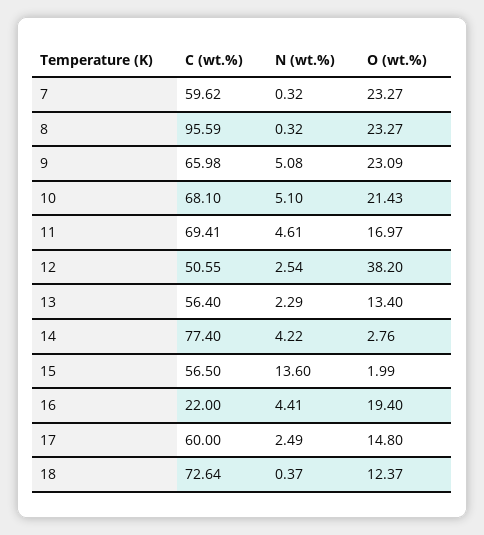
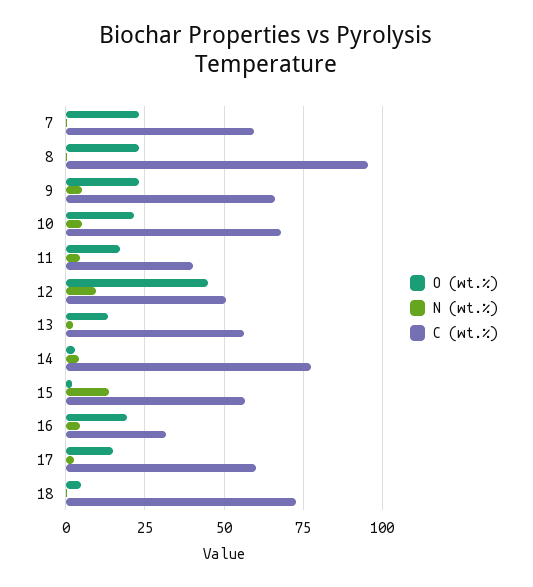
  {
    "C (wt.%)": {
      "7": 59.62,
      "8": 95.59,
      "9": 65.98,
      "10": 68.1,
-     "11": 69.41,
+     "11": 40,
      "12": 50.55,
      "13": 56.4,
      "14": 77.4,
      "15": 56.5,
-     "16": 22,
+     "16": 32.5,
      "17": 60,
      "18": 72.64
    },
    "N (wt.%)": {
      "7": 0.32,
      "8": 0.32,
      "9": 5.08,
      "10": 5.1,
      "11": 4.61,
-     "12": 2.54,
+     "12": 10,
      "13": 2.29,
      "14": 4.22,
      "15": 13.6,
      "16": 4.41,
      "17": 2.49,
      "18": 0.37
    },
    "O (wt.%)": {
      "7": 23.27,
      "8": 23.27,
      "9": 23.09,
      "10": 21.43,
      "11": 16.97,
-     "12": 38.2,
+     "12": 45,
      "13": 13.4,
      "14": 2.76,
      "15": 1.99,
      "16": 19.4,
      "17": 14.8,
-     "18": 12.37
+     "18": 5
    }
  }

